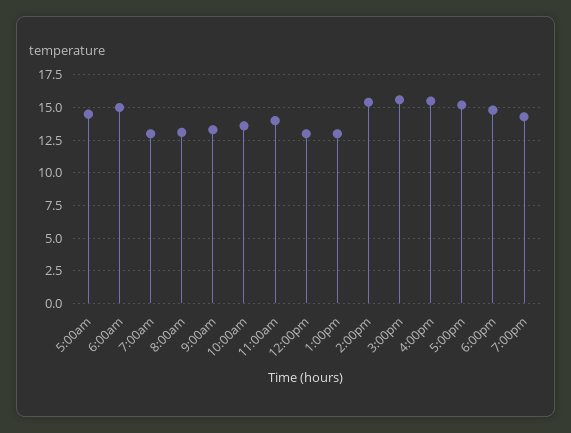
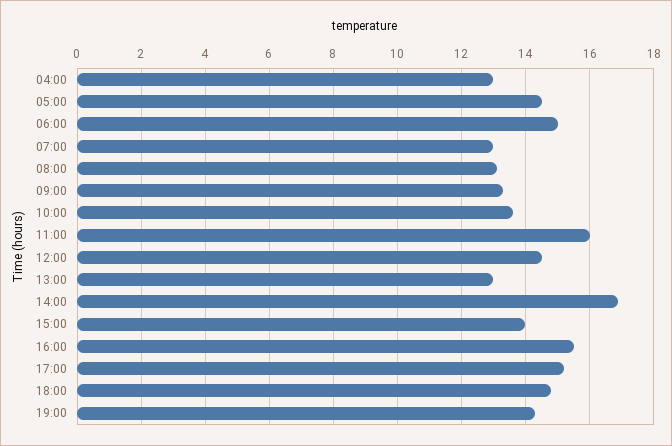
  {
    "5:00am": 14.5,
    "6:00am": 15,
    "7:00am": 13,
    "8:00am": 13,
    "9:00am": 13.5,
    "10:00am": 13.5,
-   "11:00am": 14,
+   "11:00am": 16,
-   "12:00pm": 13,
+   "12:00pm": 14.5,
    "1:00pm": 13,
-   "2:00pm": 15.5,
+   "2:00pm": 17,
-   "3:00pm": 15.5,
+   "3:00pm": 14,
    "4:00pm": 15.5,
    "5:00pm": 15,
    "6:00pm": 15,
-   "7:00pm": 14.5
+   "7:00pm": 14.5,
+   "04:00": 13
  }

